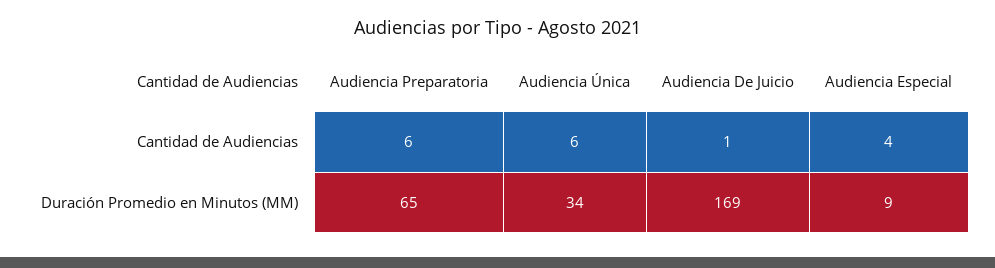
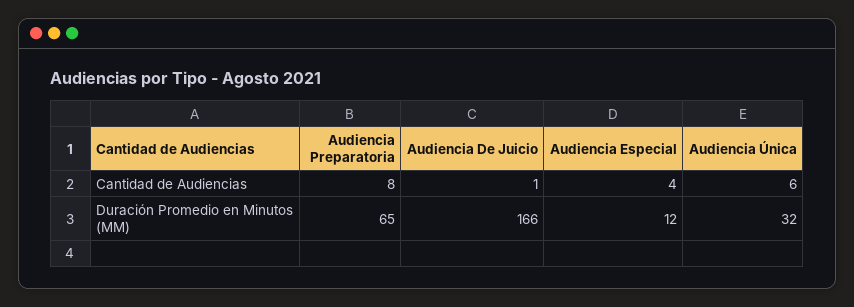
  {
    "Audiencia Preparatoria": {
-     "Cantidad de Audiencias": 6,
+     "Cantidad de Audiencias": 8,
      "Duración Promedio en Minutos (MM)": 65
    },
    "Audiencia Única": {
      "Cantidad de Audiencias": 6,
-     "Duración Promedio en Minutos (MM)": 34
+     "Duración Promedio en Minutos (MM)": 32
    },
    "Audiencia De Juicio": {
      "Cantidad de Audiencias": 1,
-     "Duración Promedio en Minutos (MM)": 169
+     "Duración Promedio en Minutos (MM)": 166
    },
    "Audiencia Especial": {
      "Cantidad de Audiencias": 4,
-     "Duración Promedio en Minutos (MM)": 9
+     "Duración Promedio en Minutos (MM)": 12
    }
  }

